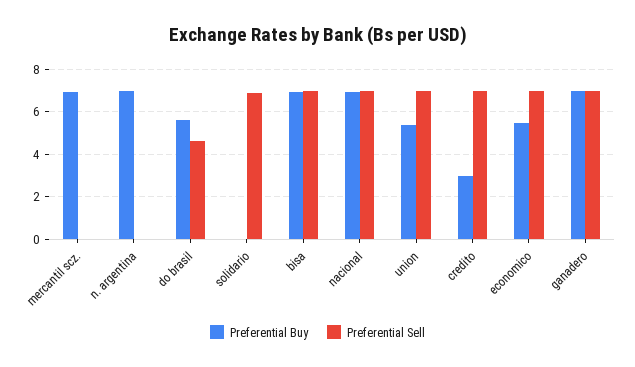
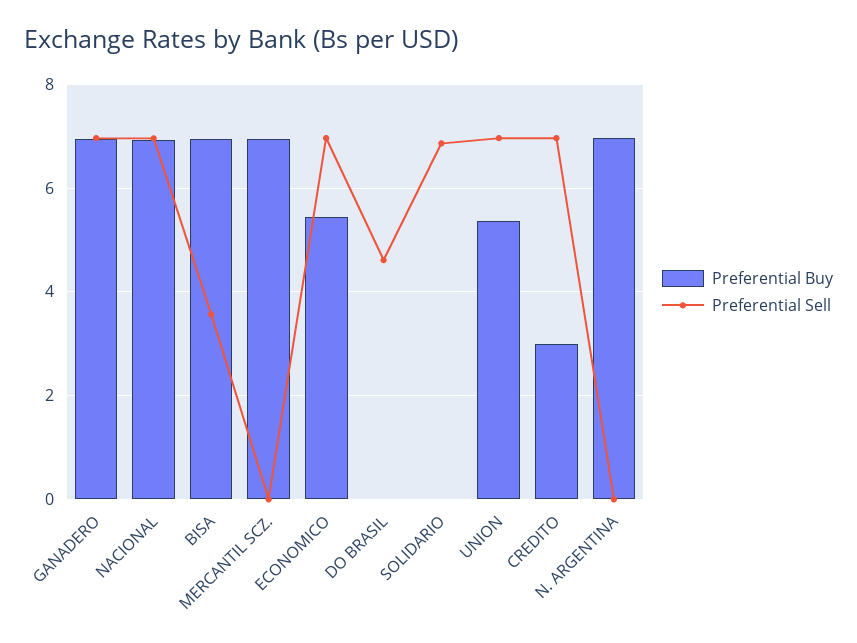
  {
    "Preferential Buy": {
      "mercantil scz.": 7,
      "n. argentina": 7,
-     "do brasil": 5.5,
+     "do brasil": 0,
      "solidario": 0,
      "bisa": 7,
      "nacional": 7,
      "union": 5.4,
      "credito": 3,
      "economico": 5.4,
      "ganadero": 7
    },
    "Preferential Sell": {
      "mercantil scz.": 0,
      "n. argentina": 0,
      "do brasil": 4.6,
      "solidario": 6.8,
-     "bisa": 7,
+     "bisa": 3.6,
      "nacional": 7,
      "union": 7,
      "credito": 7,
      "economico": 7,
      "ganadero": 7
    }
  }

